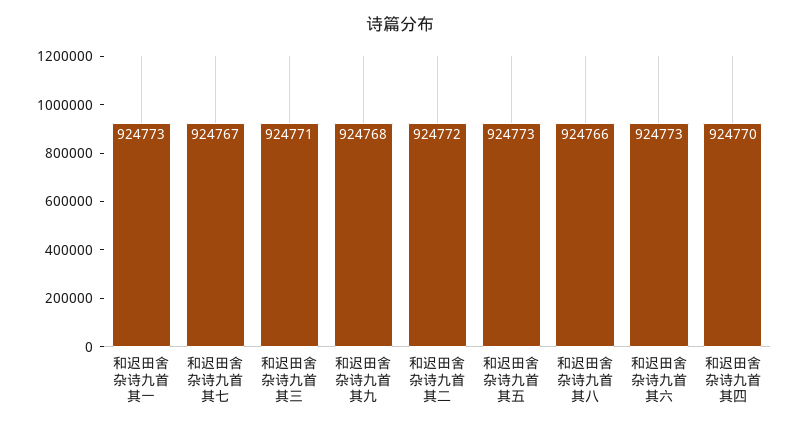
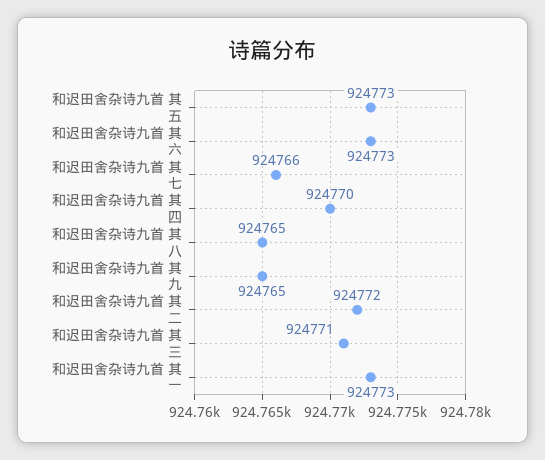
  {
    "和迟田舍杂诗九首 其一": 924773,
-   "和迟田舍杂诗九首 其七": 924767,
+   "和迟田舍杂诗九首 其七": 924766,
    "和迟田舍杂诗九首 其三": 924771,
-   "和迟田舍杂诗九首 其九": 924768,
+   "和迟田舍杂诗九首 其九": 924765,
    "和迟田舍杂诗九首 其二": 924772,
    "和迟田舍杂诗九首 其五": 924773,
-   "和迟田舍杂诗九首 其八": 924766,
+   "和迟田舍杂诗九首 其八": 924765,
    "和迟田舍杂诗九首 其六": 924773,
    "和迟田舍杂诗九首 其四": 924770
  }

